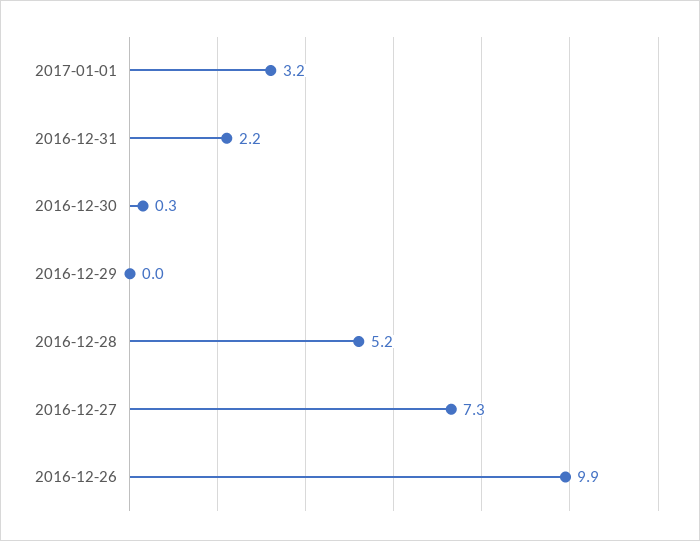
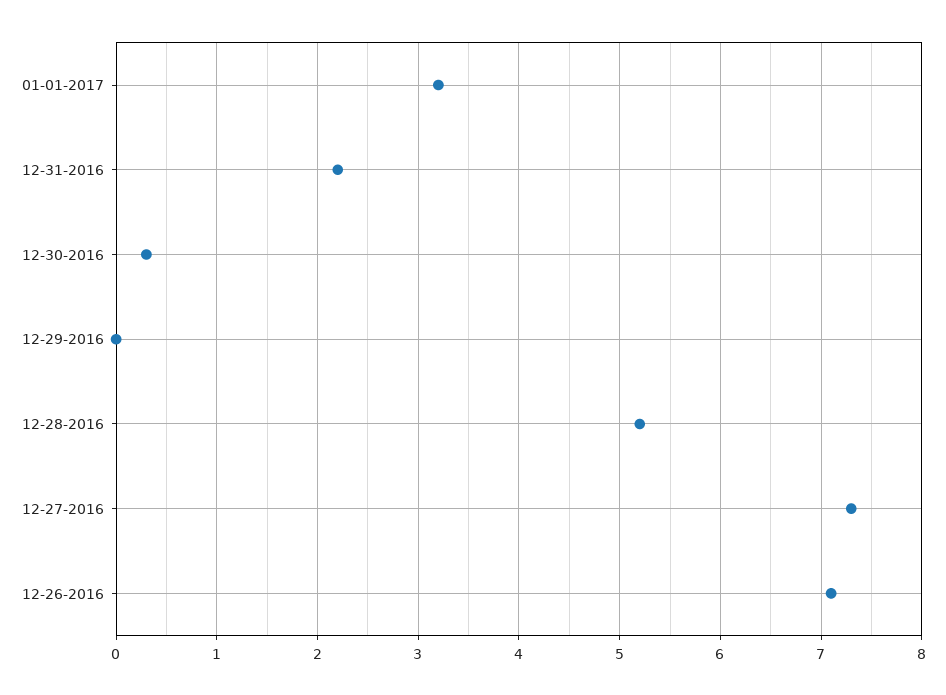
  {
    "2017-01-01": 3.2,
    "2016-12-31": 2.2,
    "2016-12-30": 0.3,
    "2016-12-29": 0,
    "2016-12-28": 5.2,
    "2016-12-27": 7.3,
-   "2016-12-26": 9.9
+   "2016-12-26": 7.1
  }

